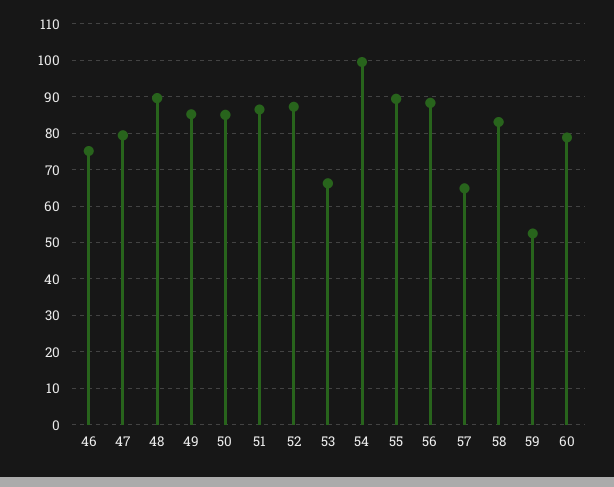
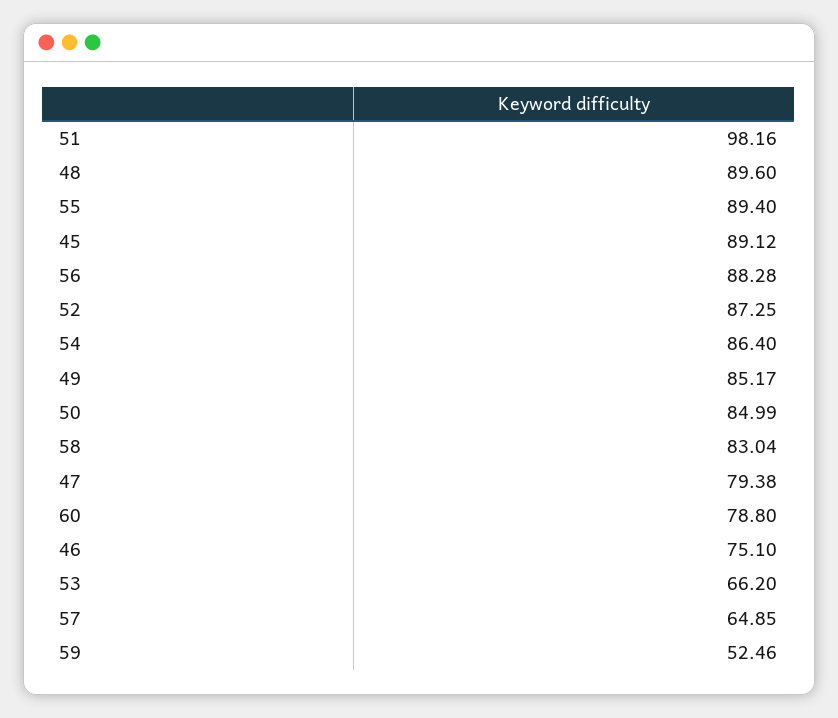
  {
    "46": 75.1,
    "47": 79.38,
    "48": 89.6,
    "49": 85.17,
    "50": 84.99,
-   "51": 86,
+   "51": 98.16,
    "52": 87.25,
    "53": 66.2,
-   "54": 100,
+   "54": 86.4,
    "55": 89.4,
    "56": 88.28,
    "57": 64.85,
    "58": 83.04,
    "59": 52.46,
-   "60": 78.8
+   "60": 78.8,
+   "45": 89.12
  }

